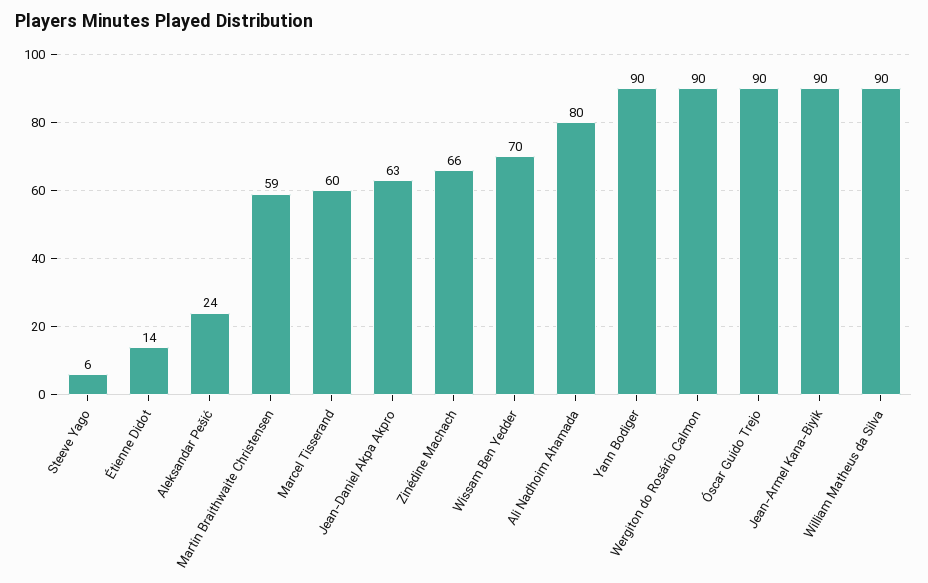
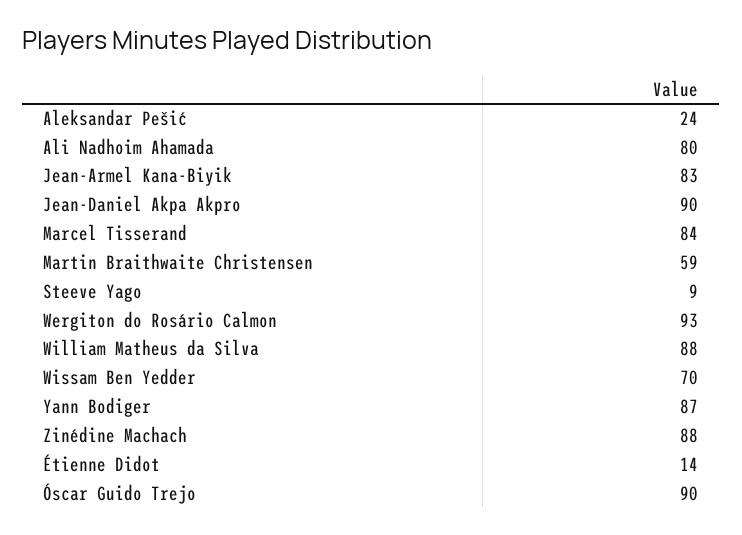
  {
-   "Steeve Yago": 6,
+   "Steeve Yago": 9,
    "Étienne Didot": 14,
    "Aleksandar Pešić": 24,
    "Martin Braithwaite Christensen": 59,
-   "Marcel Tisserand": 60,
+   "Marcel Tisserand": 84,
-   "Jean-Daniel Akpa Akpro": 63,
+   "Jean-Daniel Akpa Akpro": 90,
-   "Zinédine Machach": 66,
+   "Zinédine Machach": 88,
    "Wissam Ben Yedder": 70,
    "Ali Nadhoim Ahamada": 80,
-   "Yann Bodiger": 90,
+   "Yann Bodiger": 87,
-   "Wergiton do Rosário Calmon": 90,
+   "Wergiton do Rosário Calmon": 93,
    "Óscar Guido Trejo": 90,
-   "Jean-Armel Kana-Biyik": 90,
+   "Jean-Armel Kana-Biyik": 83,
-   "William Matheus da Silva": 90
+   "William Matheus da Silva": 88
  }

